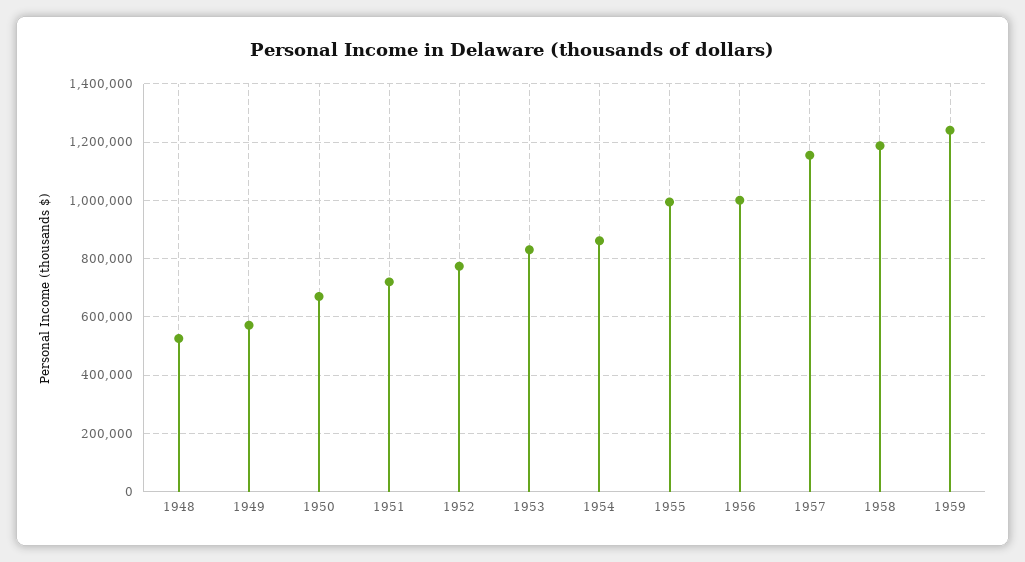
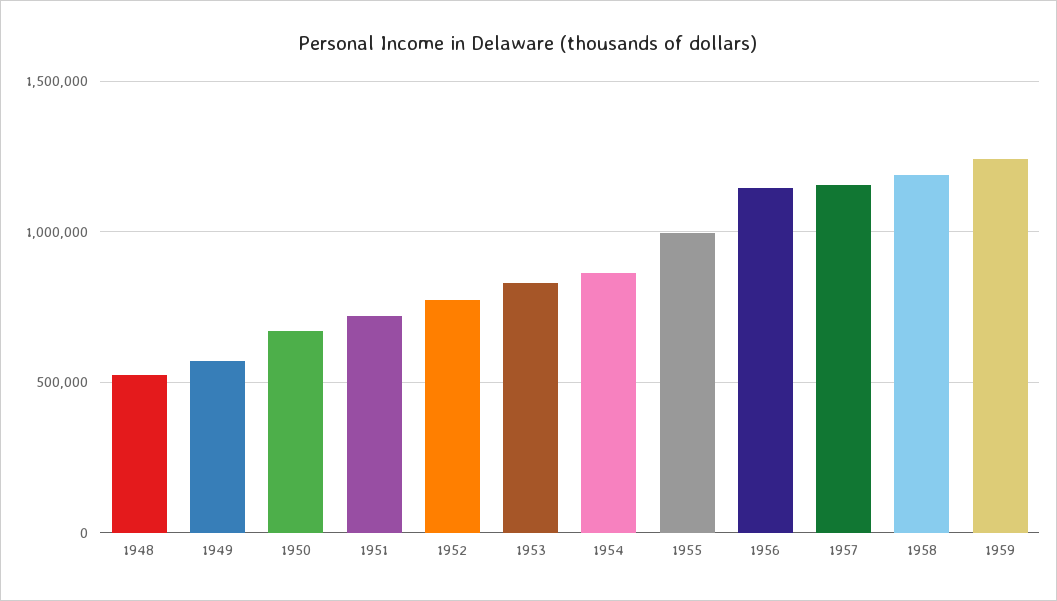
  {
    "1948": 525000,
    "1949": 575000,
    "1950": 675000,
    "1951": 725000,
    "1952": 775000,
    "1953": 825000,
    "1954": 850000,
    "1955": 1000000,
-   "1956": 1000000,
+   "1956": 1150000,
    "1957": 1150000,
    "1958": 1175000,
    "1959": 1250000
  }

